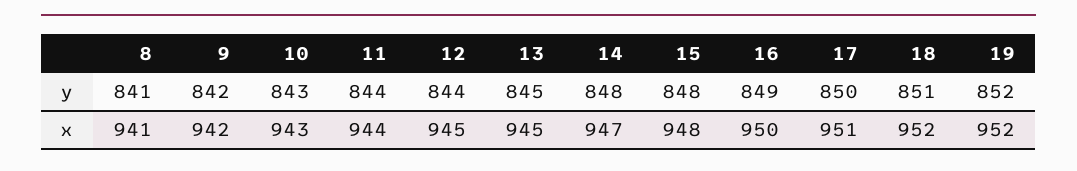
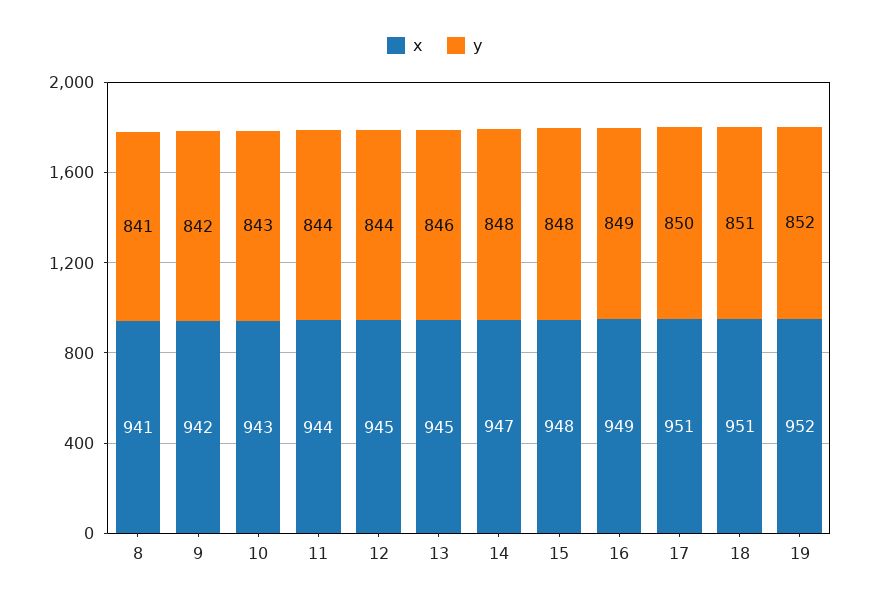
  {
    "y": {
      "8": 841,
      "9": 842,
      "10": 843,
      "11": 844,
      "12": 844,
-     "13": 845,
+     "13": 846,
      "14": 848,
      "15": 848,
      "16": 849,
      "17": 850,
      "18": 851,
      "19": 852
    },
    "x": {
      "8": 941,
      "9": 942,
      "10": 943,
      "11": 944,
      "12": 945,
      "13": 945,
      "14": 947,
      "15": 948,
-     "16": 950,
+     "16": 949,
      "17": 951,
-     "18": 952,
+     "18": 951,
      "19": 952
    }
  }

